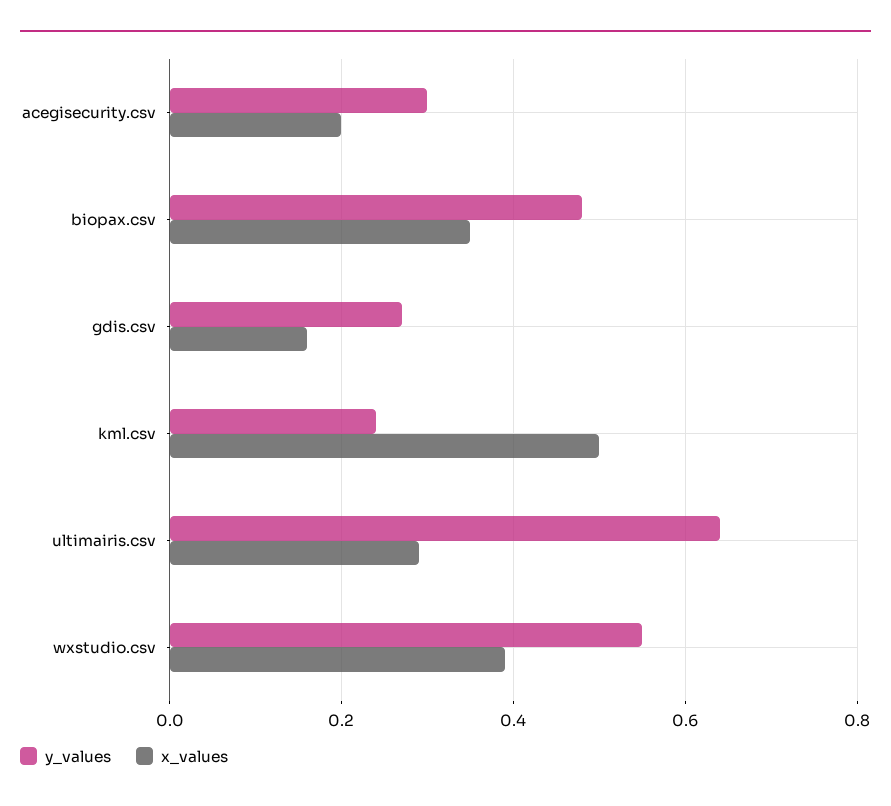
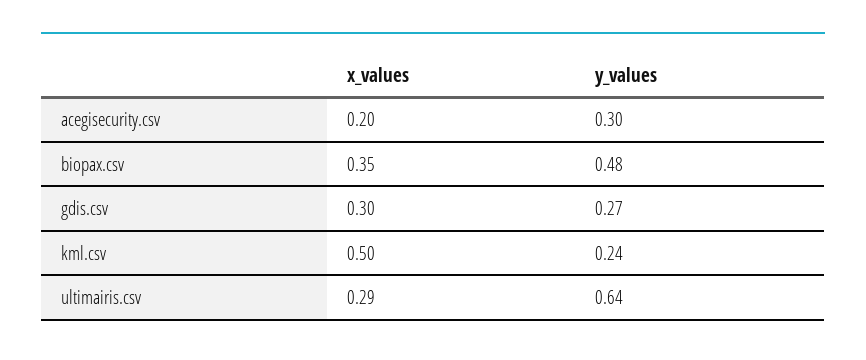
  {
    "y_values": {
      "acegisecurity.csv": 0.3,
      "biopax.csv": 0.48,
      "gdis.csv": 0.27,
      "kml.csv": 0.24,
-     "ultimairis.csv": 0.64,
+     "ultimairis.csv": 0.64
-     "wxstudio.csv": 0.55
    },
    "x_values": {
      "acegisecurity.csv": 0.2,
      "biopax.csv": 0.35,
-     "gdis.csv": 0.15,
+     "gdis.csv": 0.3,
      "kml.csv": 0.5,
-     "ultimairis.csv": 0.29,
+     "ultimairis.csv": 0.29
-     "wxstudio.csv": 0.4
    }
  }

